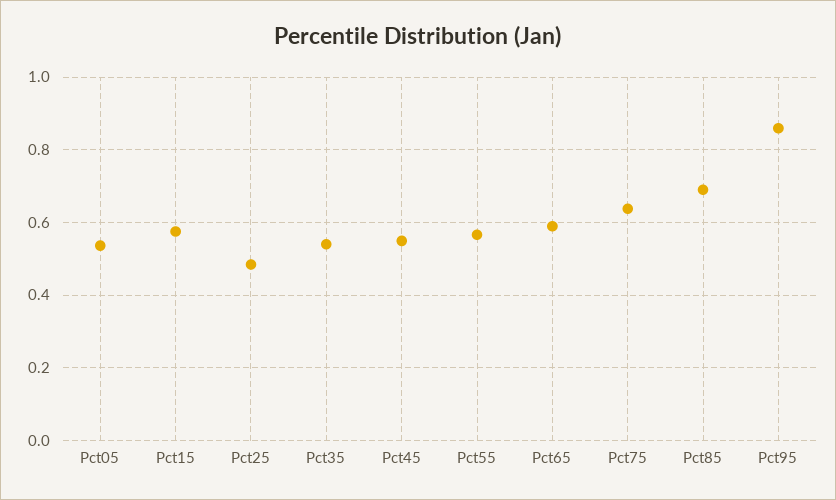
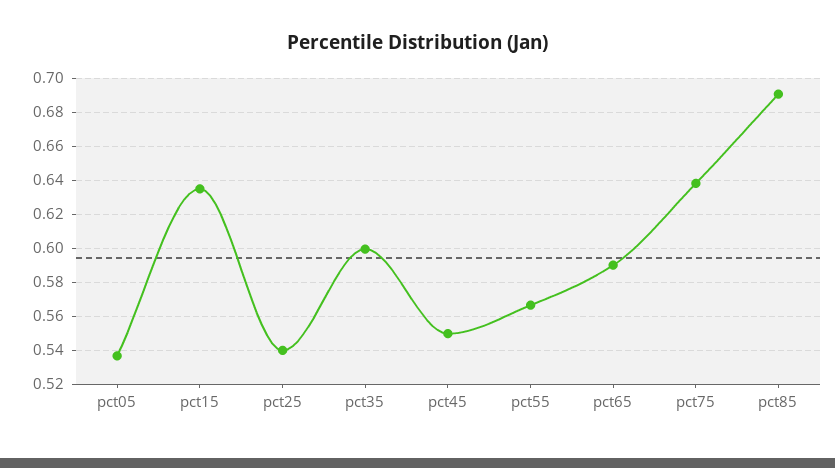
  {
    "Pct05": 0.535,
-   "Pct15": 0.58,
+   "Pct15": 0.635,
-   "Pct25": 0.48,
+   "Pct25": 0.54,
-   "Pct35": 0.54,
+   "Pct35": 0.6,
    "Pct45": 0.55,
    "Pct55": 0.565,
    "Pct65": 0.59,
    "Pct75": 0.64,
-   "Pct85": 0.69,
+   "Pct85": 0.69
-   "Pct95": 0.86
  }

